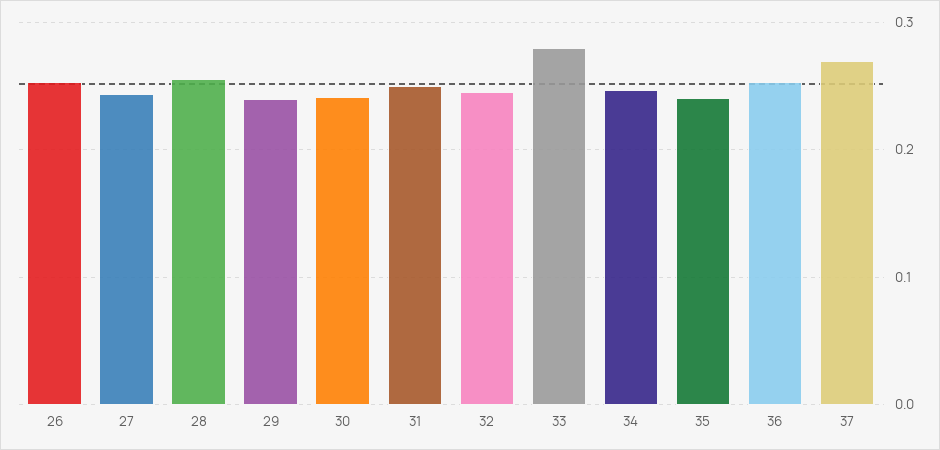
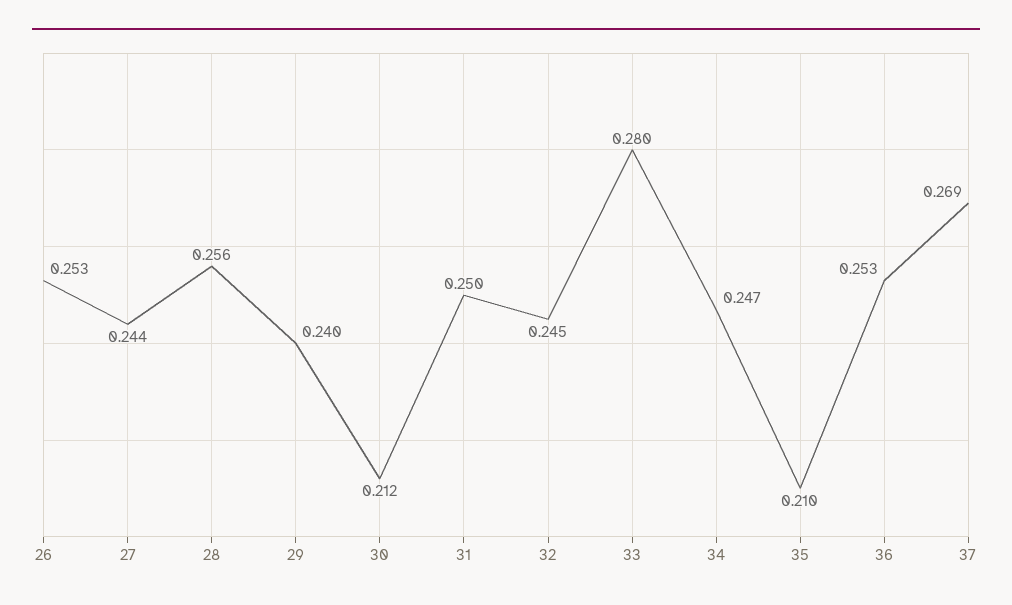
  {
    "26": 0.253,
    "27": 0.244,
    "28": 0.256,
    "29": 0.24,
-   "30": 0.24,
+   "30": 0.212,
    "31": 0.25,
    "32": 0.245,
    "33": 0.28,
    "34": 0.247,
-   "35": 0.24,
+   "35": 0.21,
    "36": 0.253,
    "37": 0.269
  }

